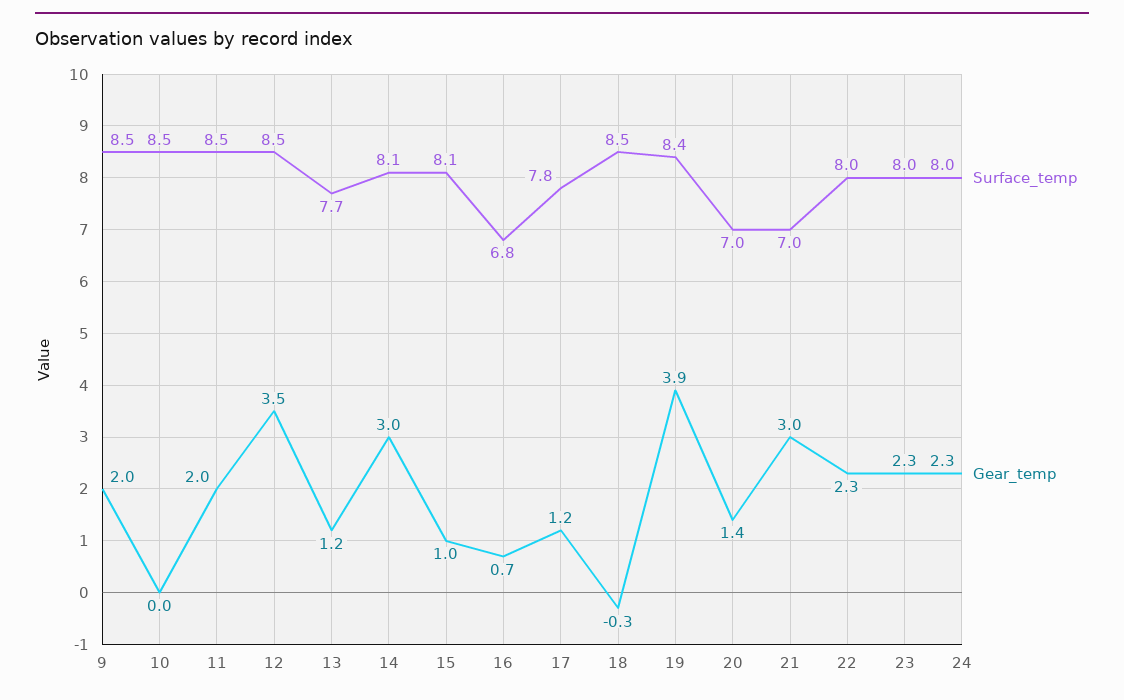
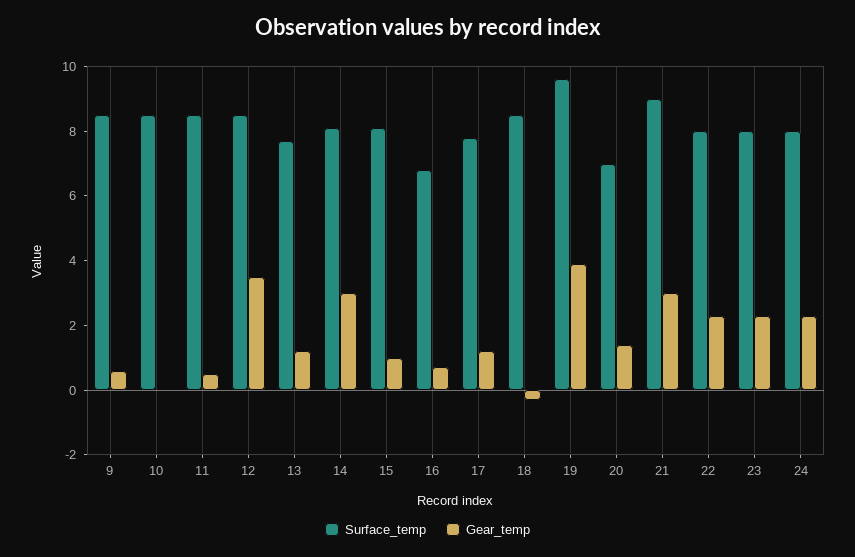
  {
    "Surface_temp": {
      "9": 8.5,
      "10": 8.5,
      "11": 8.5,
      "12": 8.5,
      "13": 7.7,
      "14": 8.1,
      "15": 8.1,
      "16": 6.8,
      "17": 7.8,
      "18": 8.5,
-     "19": 8.4,
+     "19": 9.5,
      "20": 7,
-     "21": 7,
+     "21": 9,
      "22": 8,
      "23": 8,
      "24": 8
    },
    "Gear_temp": {
-     "9": 2,
+     "9": 0.5,
      "10": 0,
-     "11": 2,
+     "11": 0.5,
      "12": 3.5,
      "13": 1.2,
      "14": 3,
      "15": 1,
      "16": 0.7,
      "17": 1.2,
      "18": -0.3,
      "19": 3.9,
      "20": 1.4,
      "21": 3,
      "22": 2.3,
      "23": 2.3,
      "24": 2.3
    }
  }

